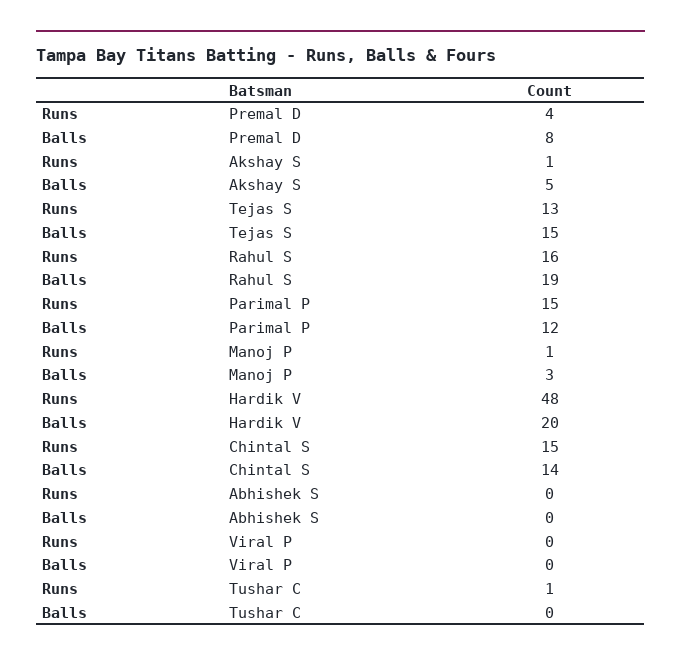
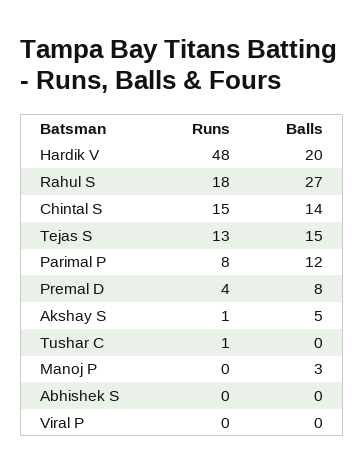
  {
    "Runs": {
      "Premal D": 4,
      "Akshay S": 1,
      "Tejas S": 13,
-     "Rahul S": 16,
+     "Rahul S": 18,
-     "Parimal P": 15,
+     "Parimal P": 8,
-     "Manoj P": 1,
+     "Manoj P": 0,
      "Hardik V": 48,
      "Chintal S": 15,
      "Abhishek S": 0,
      "Viral P": 0,
      "Tushar C": 1
    },
    "Balls": {
      "Premal D": 8,
      "Akshay S": 5,
      "Tejas S": 15,
-     "Rahul S": 19,
+     "Rahul S": 27,
      "Parimal P": 12,
      "Manoj P": 3,
      "Hardik V": 20,
      "Chintal S": 14,
      "Abhishek S": 0,
      "Viral P": 0,
      "Tushar C": 0
    }
  }

